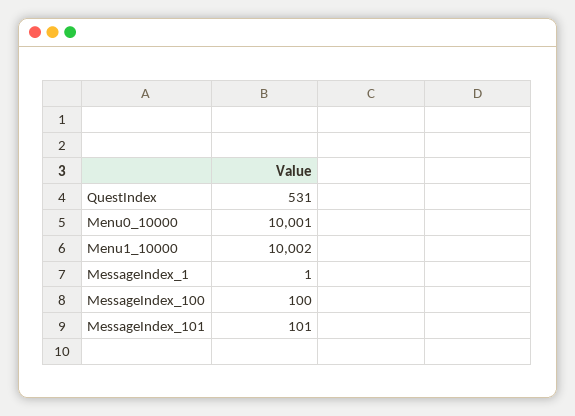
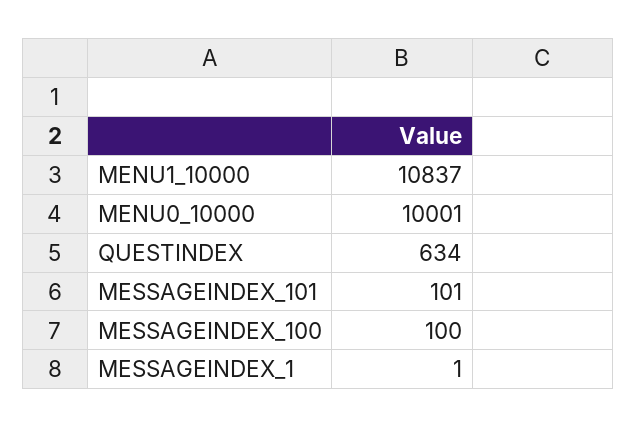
  {
-   "QuestIndex": 531,
+   "QuestIndex": 634,
    "Menu0_10000": 10001,
-   "Menu1_10000": 10002,
+   "Menu1_10000": 10837,
    "MessageIndex_1": 1,
    "MessageIndex_100": 100,
    "MessageIndex_101": 101
  }

